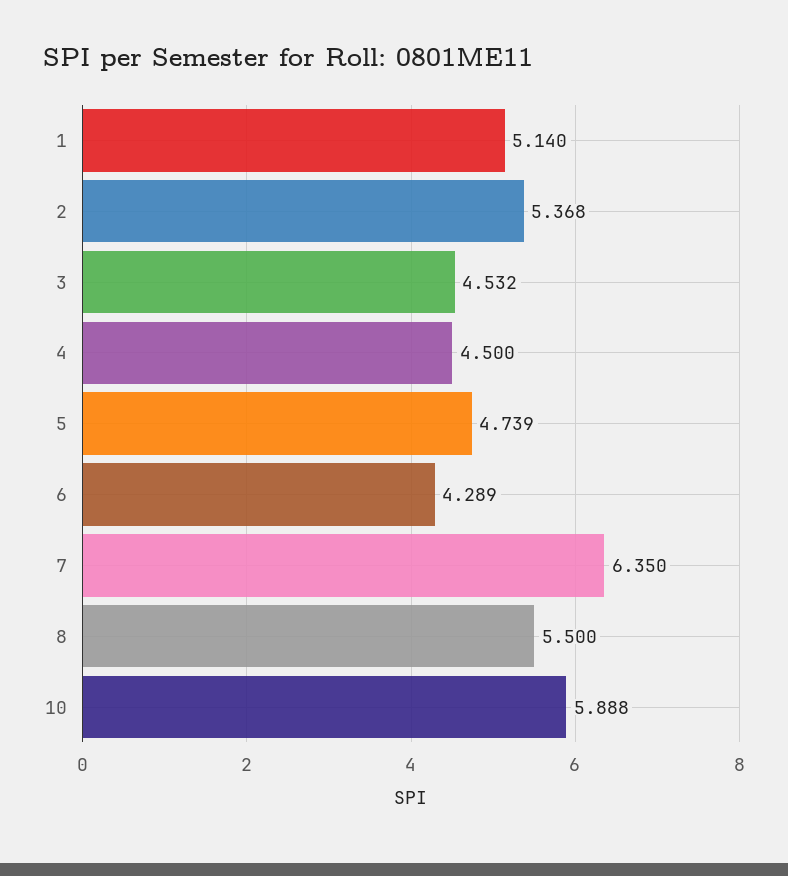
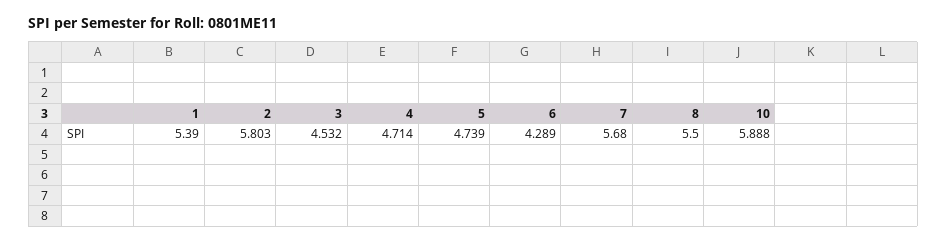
  {
-   "1": 5.14,
+   "1": 5.39,
-   "2": 5.368,
+   "2": 5.803,
    "3": 4.532,
-   "4": 4.5,
+   "4": 4.714,
    "5": 4.739,
    "6": 4.289,
-   "7": 6.35,
+   "7": 5.68,
    "8": 5.5,
    "10": 5.888
  }

